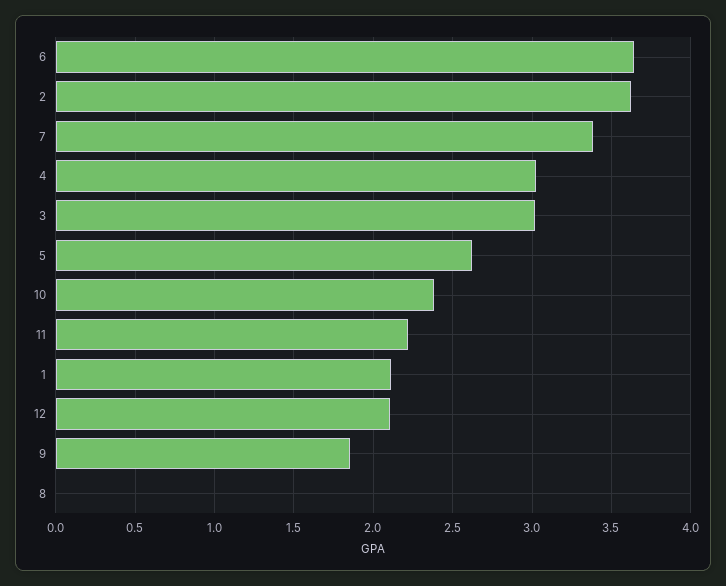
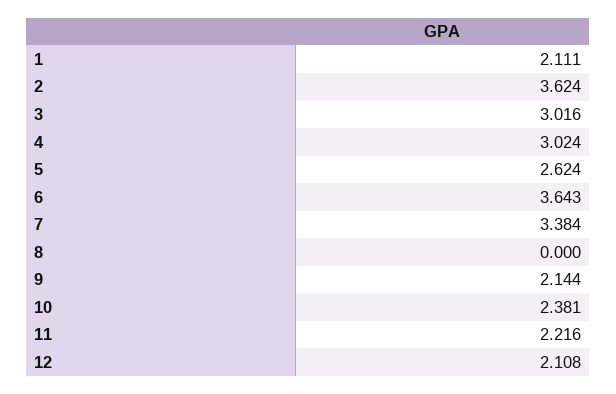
  {
    "6": 3.643,
    "2": 3.624,
    "7": 3.384,
    "4": 3.024,
    "3": 3.016,
    "5": 2.624,
    "10": 2.381,
    "11": 2.216,
    "1": 2.111,
    "12": 2.108,
-   "9": 1.85,
+   "9": 2.144,
    "8": 0
  }

